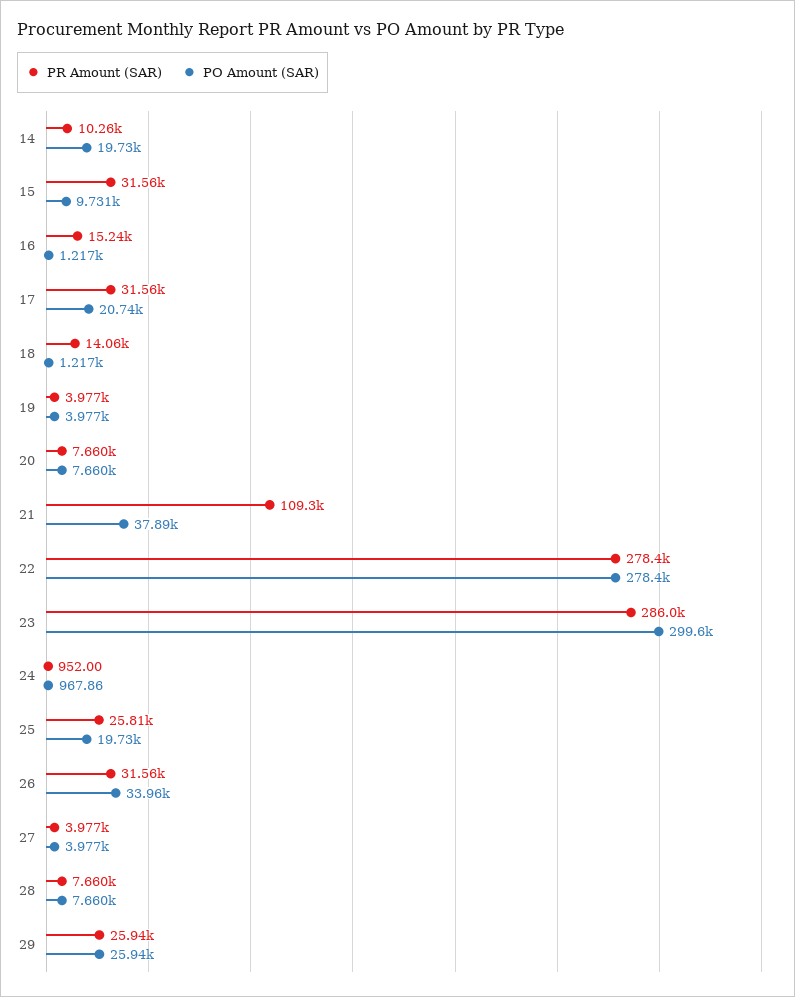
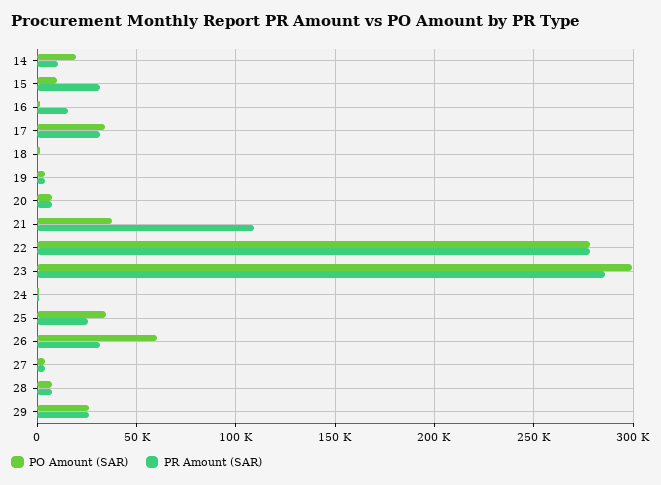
  {
    "PR Amount (SAR)": {
      "14": 10260,
      "15": 31560,
      "16": 15240,
      "17": 31560,
-     "18": 14060,
+     "18": 0,
      "19": 3977,
      "20": 7660,
      "21": 109300,
      "22": 278400,
      "23": 286000,
      "24": 952,
      "25": 25810,
      "26": 31560,
      "27": 3977,
      "28": 7660,
      "29": 25940
    },
    "PO Amount (SAR)": {
      "14": 19730,
      "15": 9731,
      "16": 1217,
-     "17": 20740,
+     "17": 35000,
      "18": 1217,
      "19": 3977,
      "20": 7660,
      "21": 37890,
      "22": 278400,
      "23": 299600,
      "24": 967.86,
-     "25": 19730,
+     "25": 35000,
-     "26": 33960,
+     "26": 60000,
      "27": 3977,
      "28": 7660,
      "29": 25940
    }
  }

